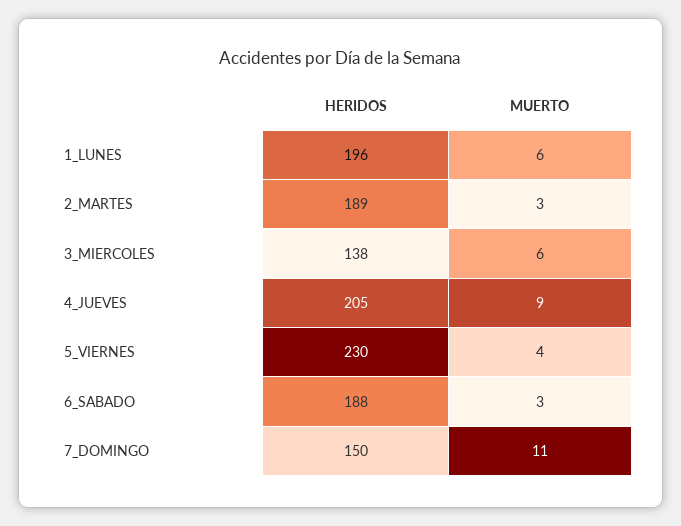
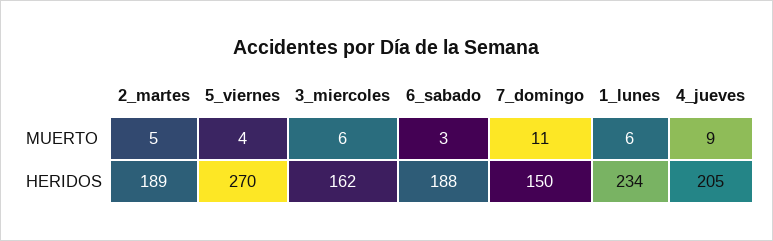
  {
    "HERIDOS": {
-     "1_LUNES": 196,
+     "1_LUNES": 234,
      "2_MARTES": 189,
-     "3_MIERCOLES": 138,
+     "3_MIERCOLES": 162,
      "4_JUEVES": 205,
-     "5_VIERNES": 230,
+     "5_VIERNES": 270,
      "6_SABADO": 188,
      "7_DOMINGO": 150
    },
    "MUERTO": {
      "1_LUNES": 6,
-     "2_MARTES": 3,
+     "2_MARTES": 5,
      "3_MIERCOLES": 6,
      "4_JUEVES": 9,
      "5_VIERNES": 4,
      "6_SABADO": 3,
      "7_DOMINGO": 11
    }
  }

